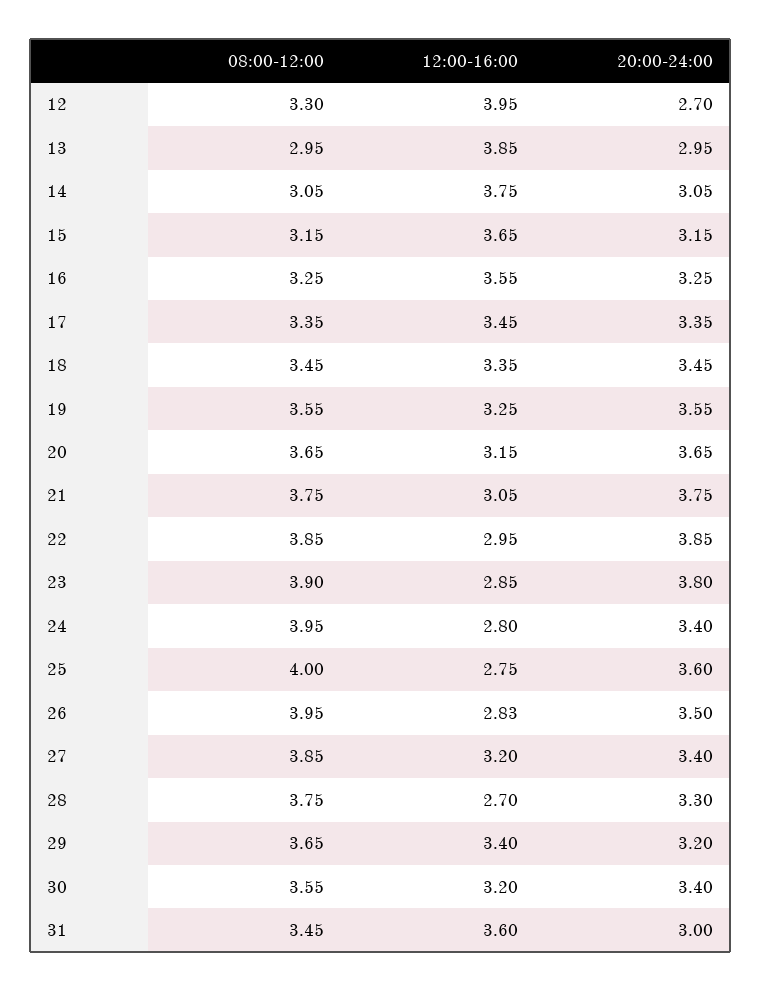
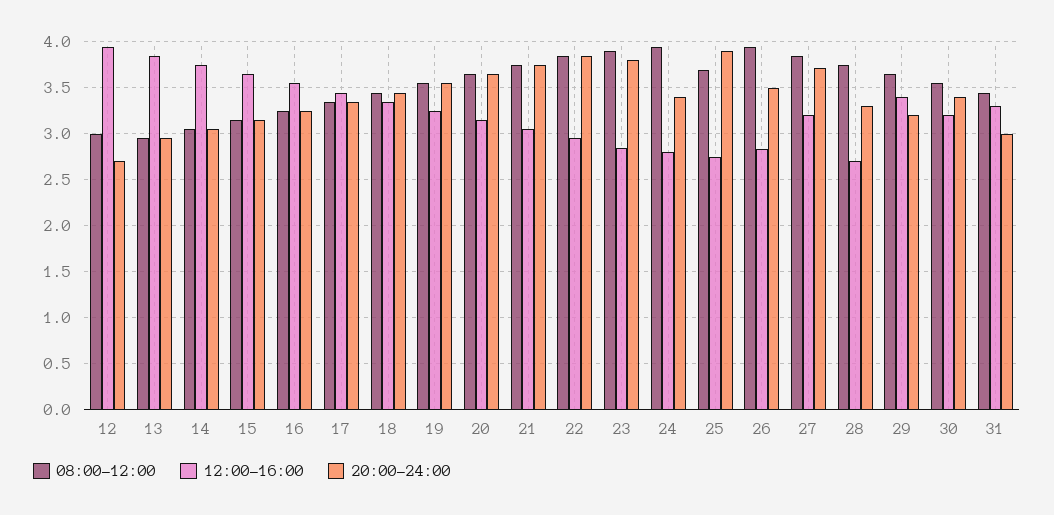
  {
    "08:00-12:00": {
-     "12": 3.3,
+     "12": 3,
      "13": 2.95,
      "14": 3.05,
      "15": 3.15,
      "16": 3.25,
      "17": 3.35,
      "18": 3.45,
      "19": 3.55,
      "20": 3.65,
      "21": 3.75,
      "22": 3.85,
      "23": 3.9,
      "24": 3.95,
-     "25": 4,
+     "25": 3.7,
      "26": 3.95,
      "27": 3.85,
      "28": 3.75,
      "29": 3.65,
      "30": 3.55,
      "31": 3.45
    },
    "12:00-16:00": {
      "12": 3.95,
      "13": 3.85,
      "14": 3.75,
      "15": 3.65,
      "16": 3.55,
      "17": 3.45,
      "18": 3.35,
      "19": 3.25,
      "20": 3.15,
      "21": 3.05,
      "22": 2.95,
      "23": 2.85,
      "24": 2.8,
      "25": 2.75,
      "26": 2.83,
      "27": 3.2,
      "28": 2.7,
      "29": 3.4,
      "30": 3.2,
-     "31": 3.6
+     "31": 3.3
    },
    "20:00-24:00": {
      "12": 2.7,
      "13": 2.95,
      "14": 3.05,
      "15": 3.15,
      "16": 3.25,
      "17": 3.35,
      "18": 3.45,
      "19": 3.55,
      "20": 3.65,
      "21": 3.75,
      "22": 3.85,
      "23": 3.8,
      "24": 3.4,
-     "25": 3.6,
+     "25": 3.9,
      "26": 3.5,
-     "27": 3.4,
+     "27": 3.7,
      "28": 3.3,
      "29": 3.2,
      "30": 3.4,
      "31": 3
    }
  }

